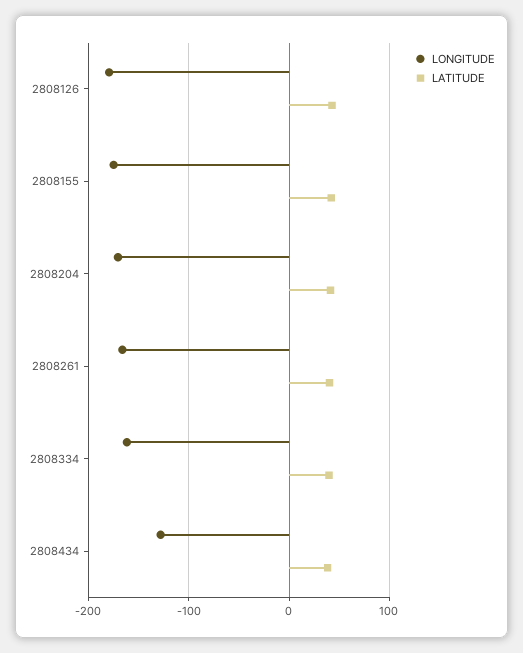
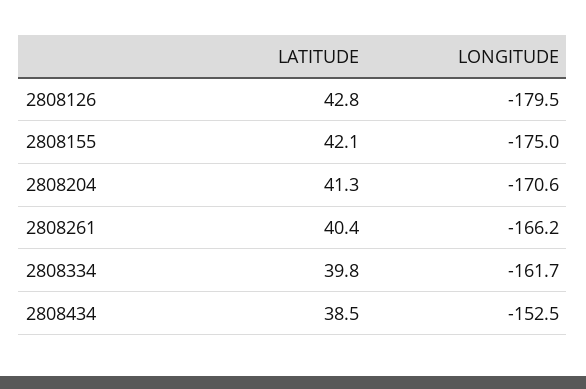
  {
    "LONGITUDE": {
      "2808126": -179.5,
      "2808155": -175,
      "2808204": -170.6,
      "2808261": -166.2,
      "2808334": -161.7,
-     "2808434": -130
+     "2808434": -152.5
    },
    "LATITUDE": {
      "2808126": 42.8,
      "2808155": 42.1,
      "2808204": 41.3,
      "2808261": 40.4,
      "2808334": 39.8,
      "2808434": 38.5
    }
  }

